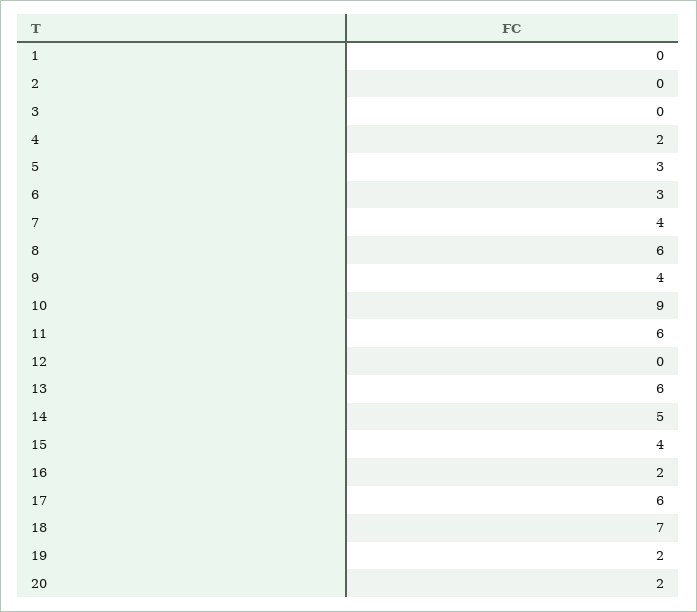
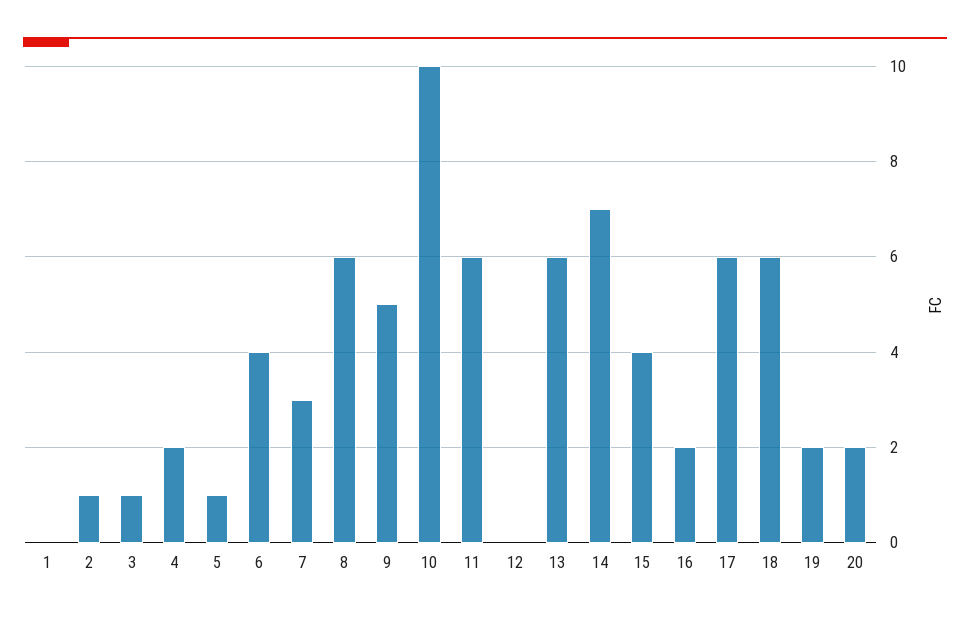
  {
    "1": 0,
-   "2": 0,
+   "2": 1,
-   "3": 0,
+   "3": 1,
    "4": 2,
-   "5": 3,
+   "5": 1,
-   "6": 3,
+   "6": 4,
-   "7": 4,
+   "7": 3,
    "8": 6,
-   "9": 4,
+   "9": 5,
-   "10": 9,
+   "10": 10,
    "11": 6,
    "12": 0,
    "13": 6,
-   "14": 5,
+   "14": 7,
    "15": 4,
    "16": 2,
    "17": 6,
-   "18": 7,
+   "18": 6,
    "19": 2,
    "20": 2
  }

